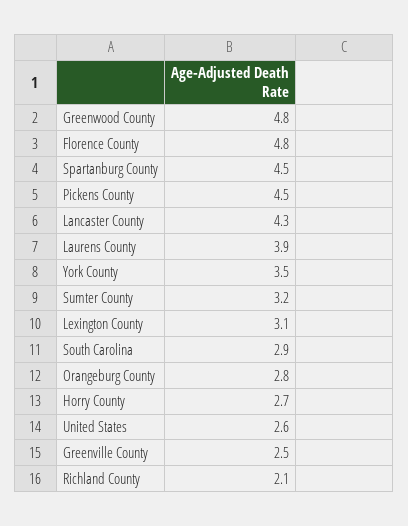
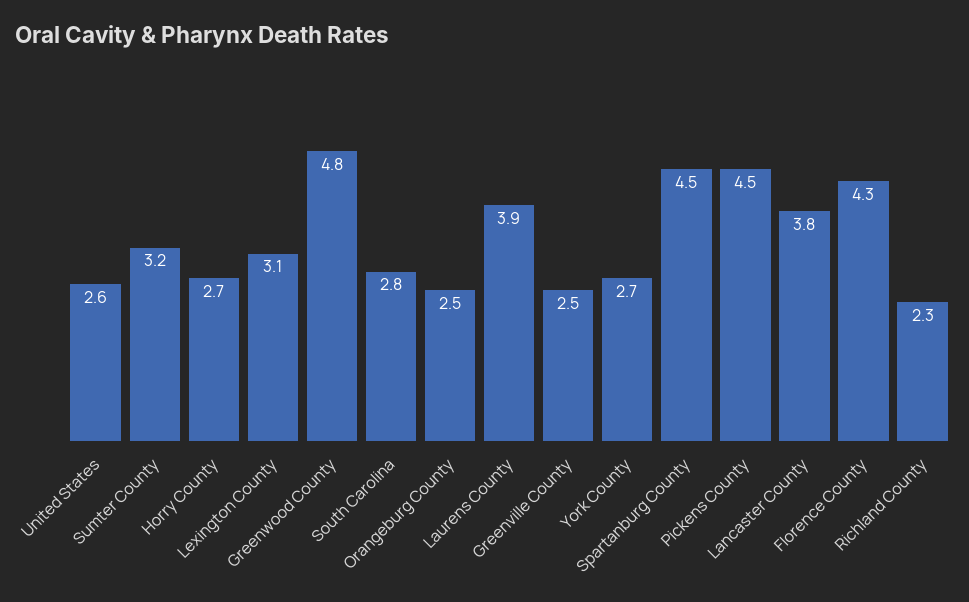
  {
    "Greenwood County": 4.8,
-   "Florence County": 4.8,
+   "Florence County": 4.3,
    "Spartanburg County": 4.5,
    "Pickens County": 4.5,
-   "Lancaster County": 4.3,
+   "Lancaster County": 3.8,
    "Laurens County": 3.9,
-   "York County": 3.5,
+   "York County": 2.7,
    "Sumter County": 3.2,
    "Lexington County": 3.1,
-   "South Carolina": 2.9,
+   "South Carolina": 2.8,
-   "Orangeburg County": 2.8,
+   "Orangeburg County": 2.5,
    "Horry County": 2.7,
    "United States": 2.6,
    "Greenville County": 2.5,
-   "Richland County": 2.1
+   "Richland County": 2.3
  }

